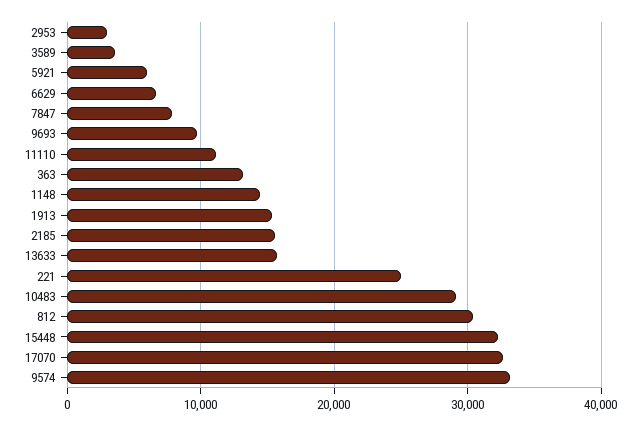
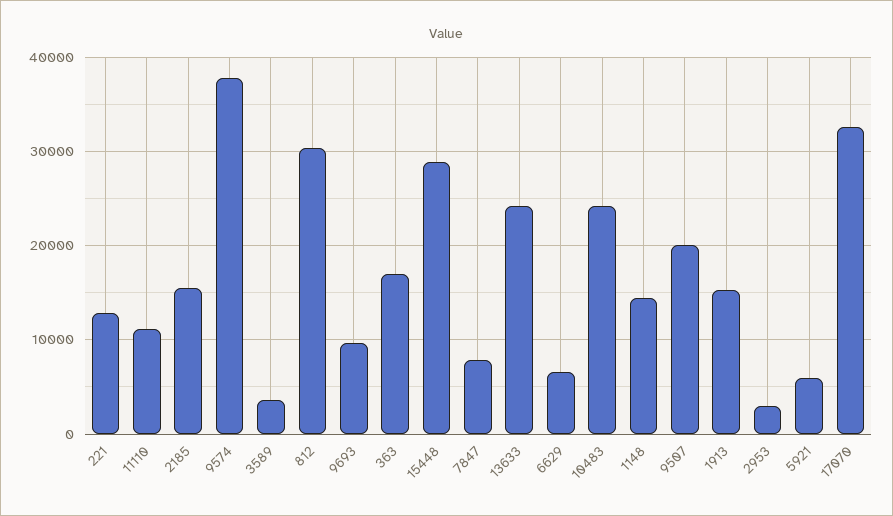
  {
    "2953": 3000,
    "3589": 4000,
    "5921": 6000,
    "6629": 7000,
    "7847": 8000,
    "9693": 10000,
    "11110": 11000,
-   "363": 13000,
+   "363": 17000,
    "1148": 14000,
    "1913": 15000,
    "2185": 16000,
-   "13633": 16000,
+   "13633": 24000,
-   "221": 25000,
+   "221": 13000,
-   "10483": 29000,
+   "10483": 24000,
    "812": 30000,
-   "15448": 32000,
+   "15448": 29000,
    "17070": 33000,
-   "9574": 33000
+   "9574": 38000,
+   "9507": 20000
  }

